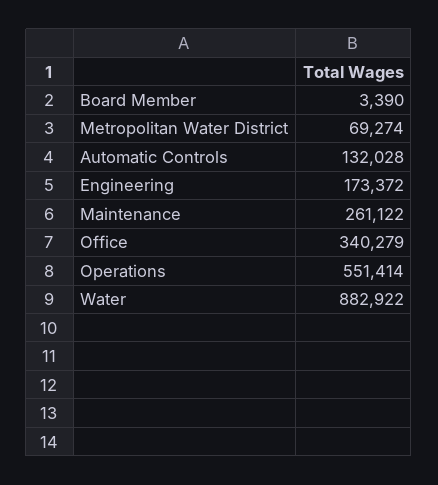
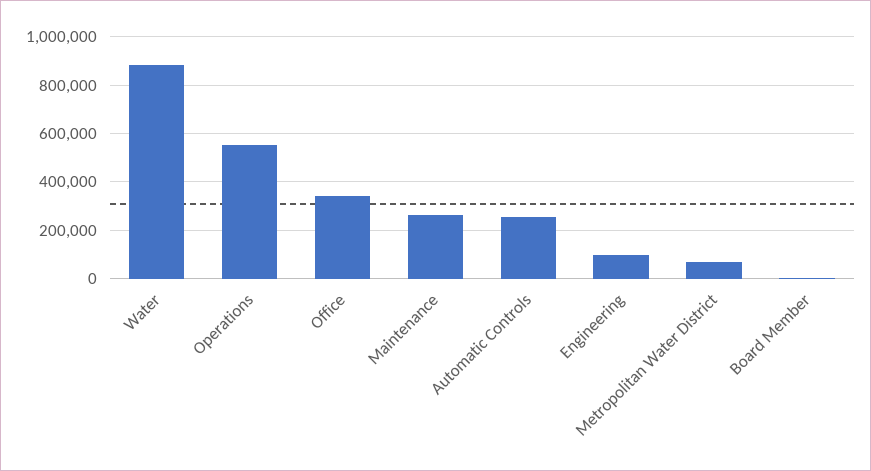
  {
    "Board Member": 3390,
    "Metropolitan Water District": 69274,
-   "Automatic Controls": 132028,
+   "Automatic Controls": 250000,
-   "Engineering": 173372,
+   "Engineering": 100000,
    "Maintenance": 261122,
    "Office": 340279,
    "Operations": 551414,
    "Water": 882922
  }

